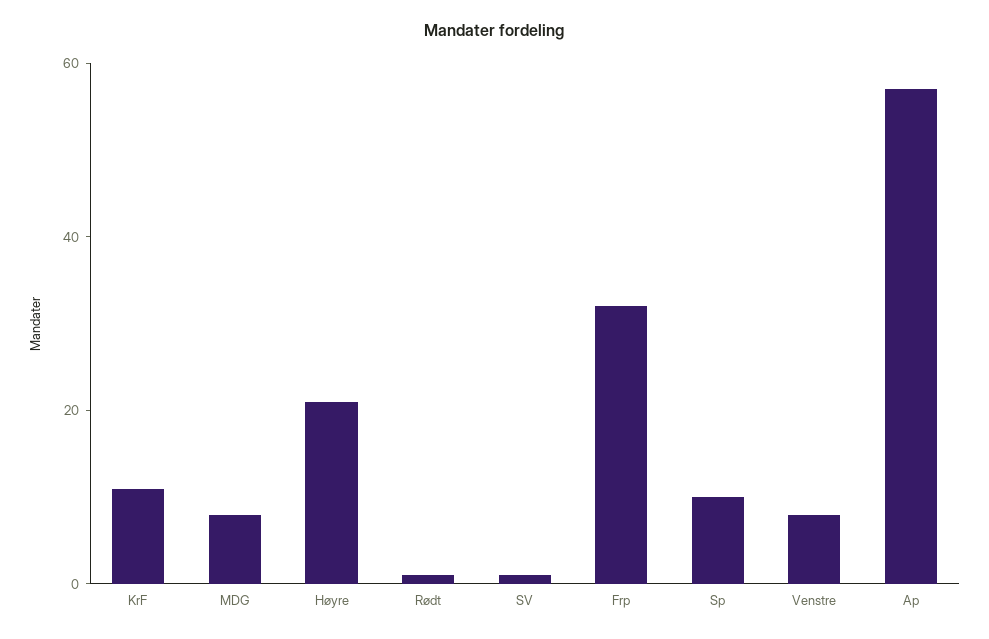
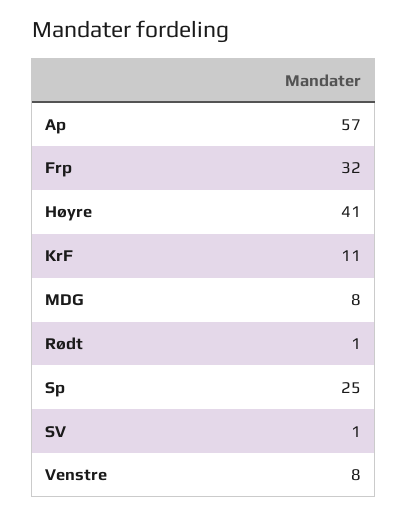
  {
    "KrF": 11,
    "MDG": 8,
-   "Høyre": 20,
+   "Høyre": 41,
    "Rødt": 1,
    "SV": 1,
    "Frp": 32,
-   "Sp": 10,
+   "Sp": 25,
    "Venstre": 8,
    "Ap": 57
  }

